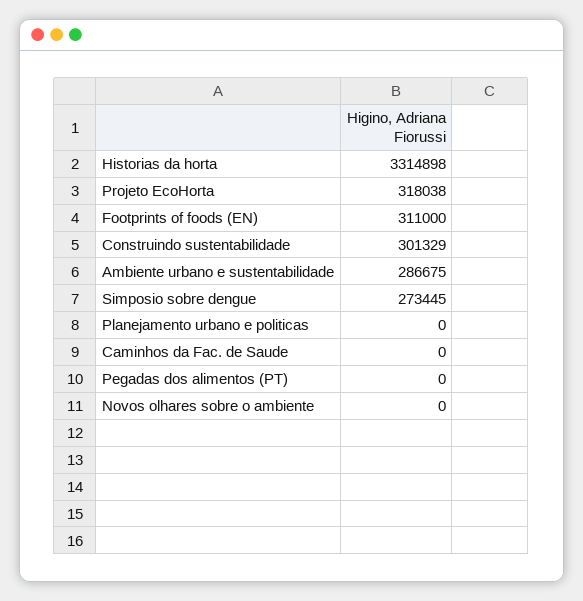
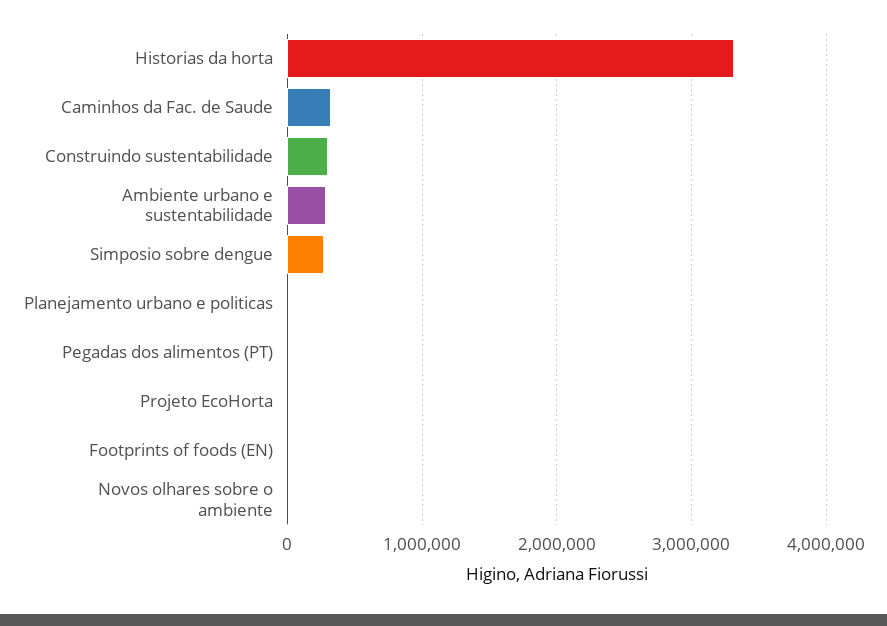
  {
    "Historias da horta": 3314898,
-   "Projeto EcoHorta": 318038,
+   "Projeto EcoHorta": 0,
-   "Footprints of foods (EN)": 311000,
+   "Footprints of foods (EN)": 0,
    "Construindo sustentabilidade": 301329,
    "Ambiente urbano e sustentabilidade": 286675,
    "Simposio sobre dengue": 273445,
    "Planejamento urbano e politicas": 0,
-   "Caminhos da Fac. de Saude": 0,
+   "Caminhos da Fac. de Saude": 300000,
    "Pegadas dos alimentos (PT)": 0,
    "Novos olhares sobre o ambiente": 0
  }

